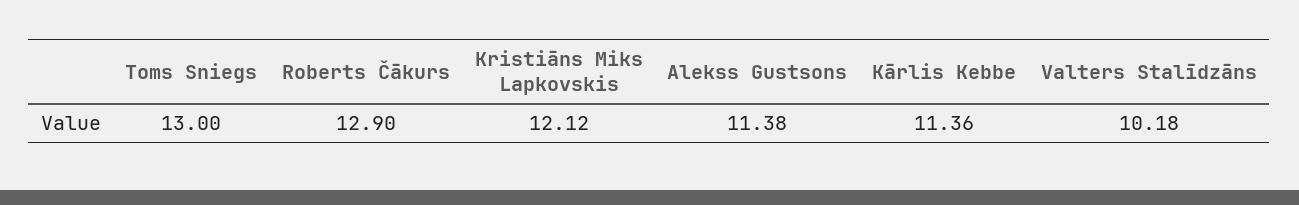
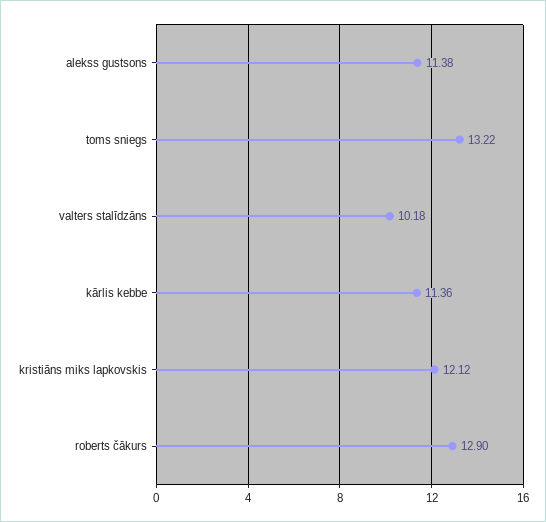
  {
-   "Toms Sniegs": 13,
+   "Toms Sniegs": 13.22,
    "Roberts Čākurs": 12.9,
    "Kristiāns Miks Lapkovskis": 12.12,
    "Alekss Gustsons": 11.38,
    "Kārlis Kebbe": 11.36,
    "Valters Stalīdzāns": 10.18
  }

